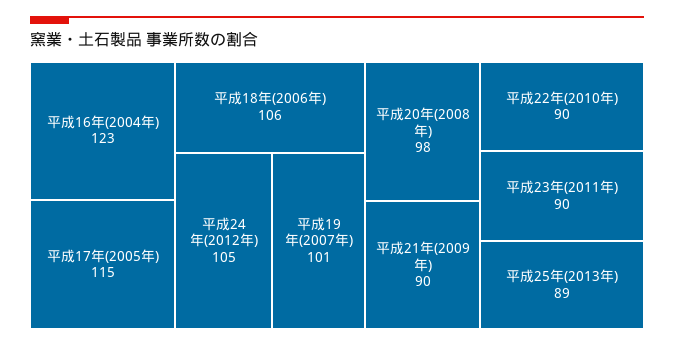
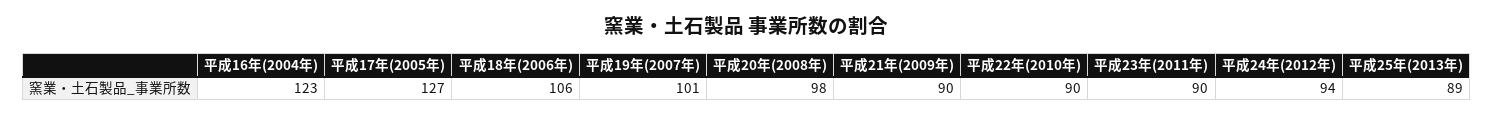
  {
    "平成16年(2004年)": 123,
-   "平成17年(2005年)": 115,
+   "平成17年(2005年)": 127,
    "平成18年(2006年)": 106,
-   "平成24年(2012年)": 105,
+   "平成24年(2012年)": 94,
    "平成19年(2007年)": 101,
    "平成20年(2008年)": 98,
    "平成21年(2009年)": 90,
    "平成22年(2010年)": 90,
    "平成23年(2011年)": 90,
    "平成25年(2013年)": 89
  }

